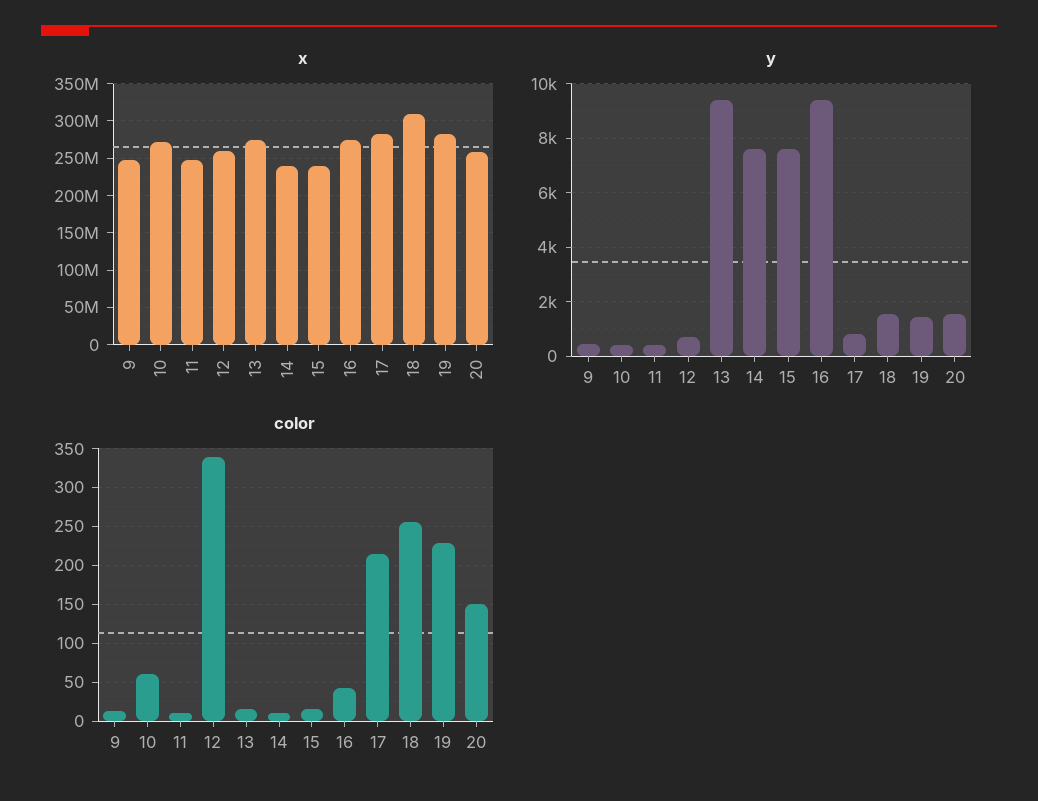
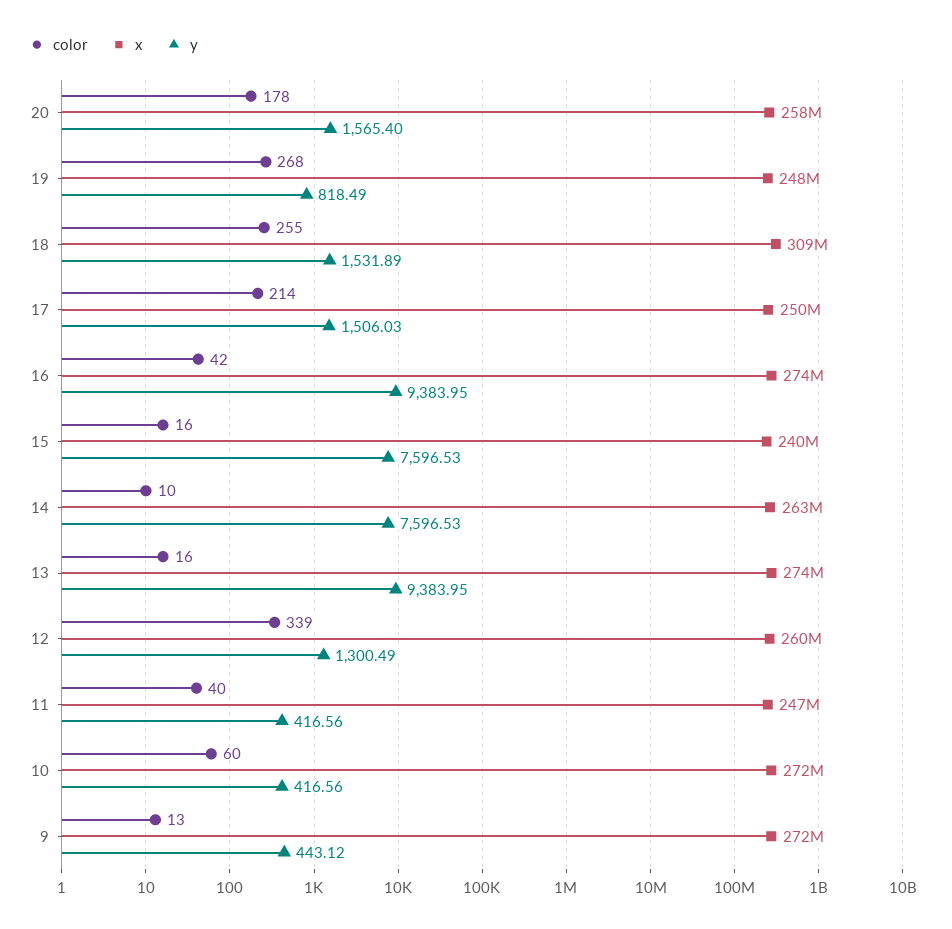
  {
    "x": {
-     "9": 250000000,
+     "9": 272000000,
      "10": 272000000,
      "11": 247000000,
      "12": 260000000,
      "13": 274000000,
-     "14": 240000000,
+     "14": 263000000,
      "15": 240000000,
      "16": 274000000,
-     "17": 280000000,
+     "17": 250000000,
      "18": 309000000,
-     "19": 280000000,
+     "19": 248000000,
      "20": 258000000
    },
    "y": {
      "9": 443.12,
      "10": 416.56,
      "11": 416.56,
-     "12": 750,
+     "12": 1300.49,
      "13": 9383.95,
      "14": 7596.53,
      "15": 7596.53,
      "16": 9383.95,
-     "17": 750,
+     "17": 1506.03,
      "18": 1531.89,
-     "19": 1500,
+     "19": 818.49,
      "20": 1565.4
    },
    "color": {
      "9": 13,
      "10": 60,
-     "11": 10,
+     "11": 40,
      "12": 339,
      "13": 16,
      "14": 10,
      "15": 16,
      "16": 42,
      "17": 214,
      "18": 255,
-     "19": 230,
+     "19": 268,
-     "20": 150
+     "20": 178
    }
  }

